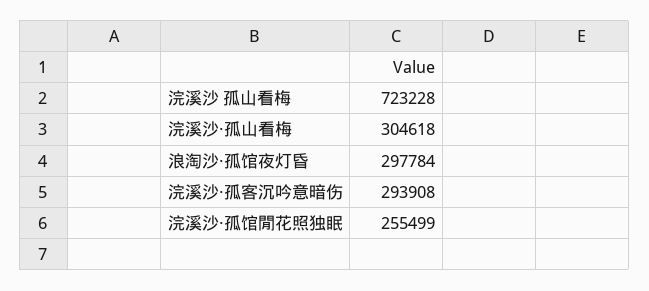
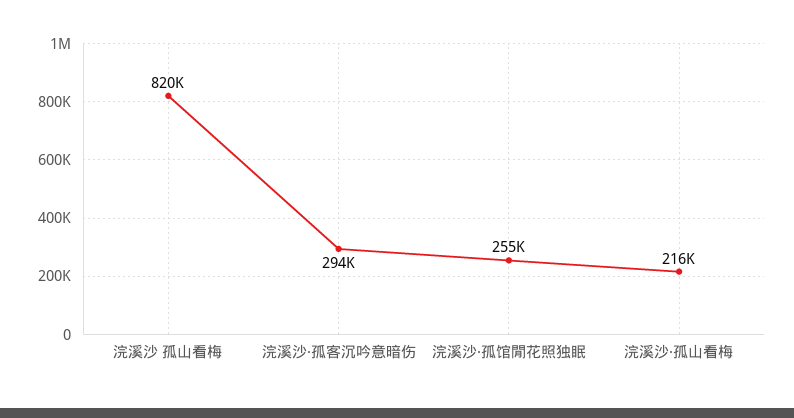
  {
-   "浣溪沙 孤山看梅": 723228,
+   "浣溪沙 孤山看梅": 820000,
-   "浣溪沙·孤山看梅": 304618,
+   "浣溪沙·孤山看梅": 216000,
-   "浪淘沙·孤馆夜灯昏": 297784,
    "浣溪沙·孤客沉吟意暗伤": 293908,
    "浣溪沙·孤馆閒花照独眠": 255499
  }

